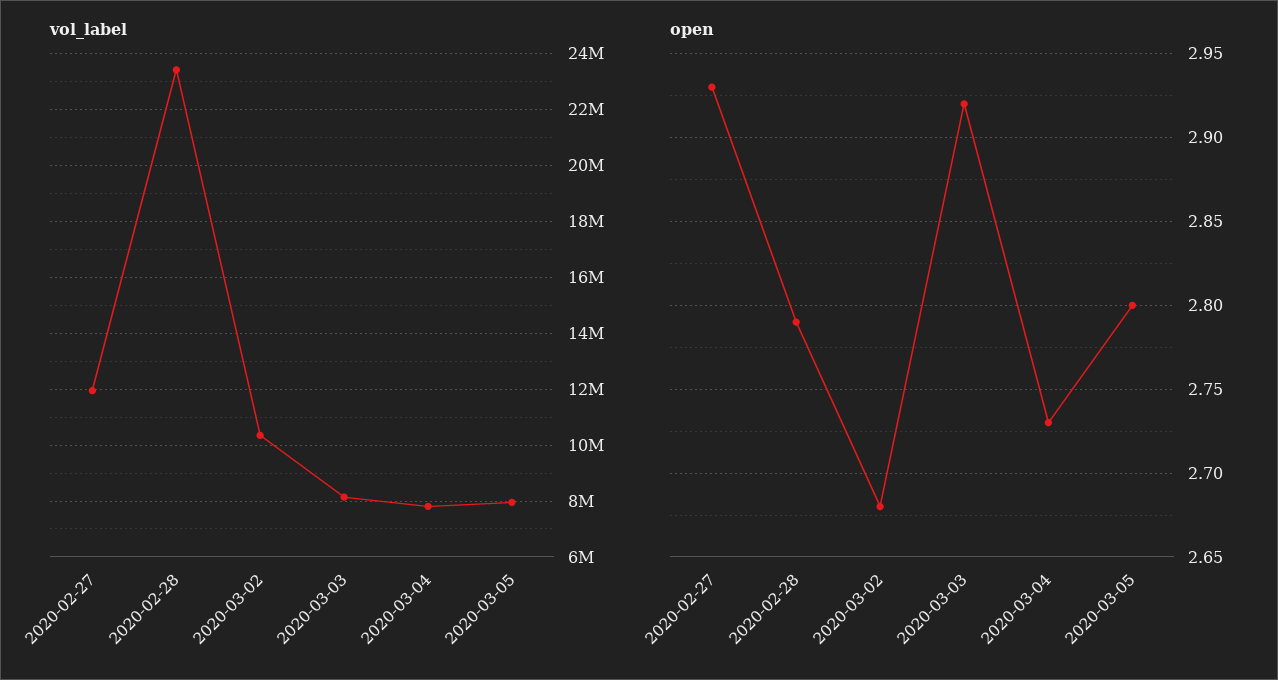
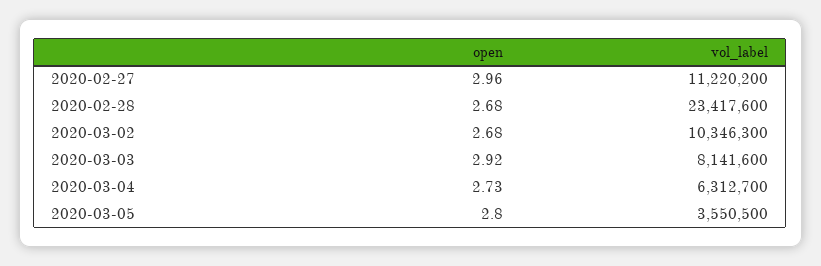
  {
    "vol_label": {
-     "2020-02-27": 12000000,
+     "2020-02-27": 11220200,
      "2020-02-28": 23417600,
      "2020-03-02": 10346300,
      "2020-03-03": 8141600,
-     "2020-03-04": 7750000,
+     "2020-03-04": 6312700,
-     "2020-03-05": 8000000
+     "2020-03-05": 3550500
    },
    "open": {
-     "2020-02-27": 2.93,
+     "2020-02-27": 2.96,
-     "2020-02-28": 2.79,
+     "2020-02-28": 2.68,
      "2020-03-02": 2.68,
      "2020-03-03": 2.92,
      "2020-03-04": 2.73,
      "2020-03-05": 2.8
    }
  }

